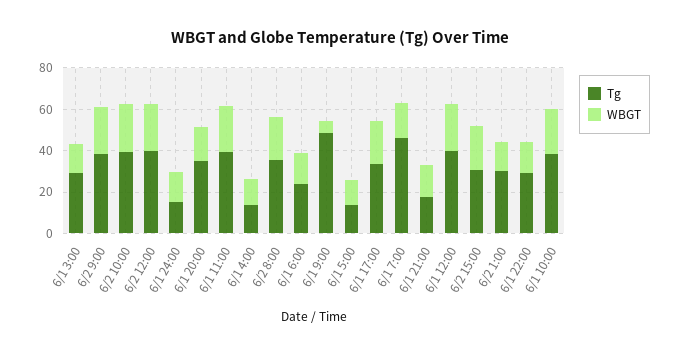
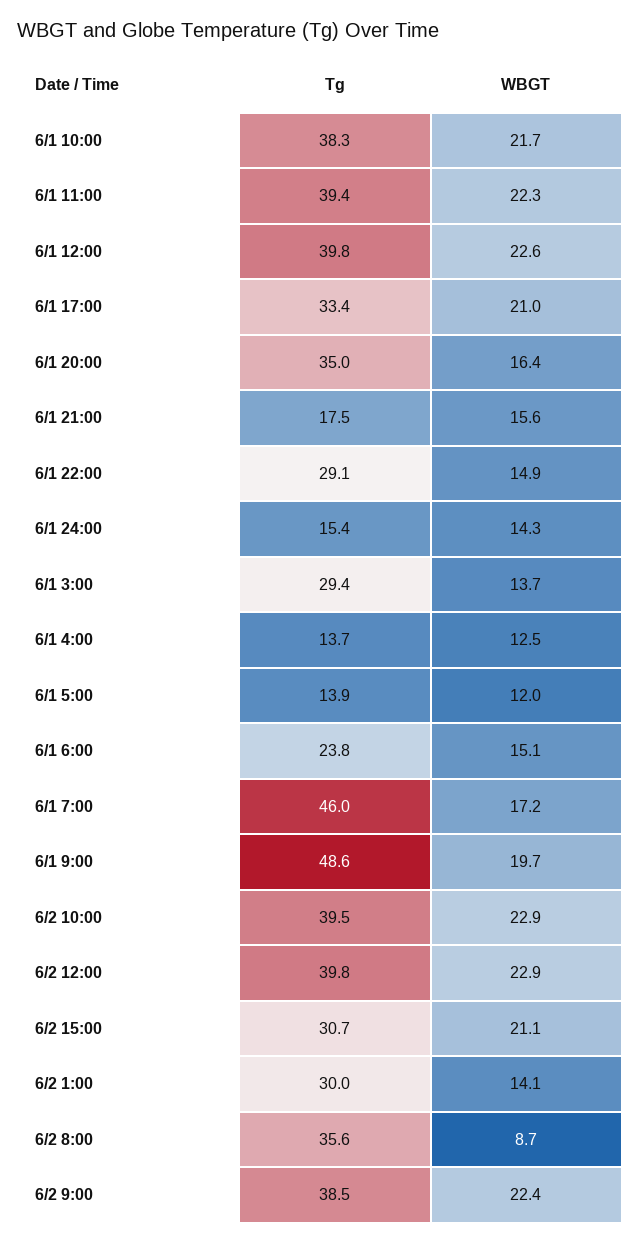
  {
    "Tg": {
      "6/1 3:00": 29.4,
      "6/2 9:00": 38.5,
      "6/2 10:00": 39.5,
      "6/2 12:00": 39.8,
      "6/1 24:00": 15.4,
      "6/1 20:00": 35,
      "6/1 11:00": 39.4,
      "6/1 4:00": 13.7,
      "6/2 8:00": 35.6,
      "6/1 6:00": 23.8,
      "6/1 9:00": 48.6,
      "6/1 5:00": 13.9,
      "6/1 17:00": 33.4,
      "6/1 7:00": 46,
      "6/1 21:00": 17.5,
      "6/1 12:00": 39.8,
      "6/2 15:00": 30.7,
      "6/2 1:00": 30,
      "6/1 22:00": 29.1,
      "6/1 10:00": 38.3
    },
    "WBGT": {
      "6/1 3:00": 13.7,
      "6/2 9:00": 22.4,
      "6/2 10:00": 22.9,
      "6/2 12:00": 22.9,
      "6/1 24:00": 14.3,
      "6/1 20:00": 16.4,
      "6/1 11:00": 22.3,
      "6/1 4:00": 12.5,
-     "6/2 8:00": 20,
+     "6/2 8:00": 8.7,
      "6/1 6:00": 15.1,
-     "6/1 9:00": 5,
+     "6/1 9:00": 19.7,
      "6/1 5:00": 12,
      "6/1 17:00": 21,
      "6/1 7:00": 17.2,
      "6/1 21:00": 15.6,
      "6/1 12:00": 22.6,
      "6/2 15:00": 21.1,
      "6/2 1:00": 14.1,
      "6/1 22:00": 14.9,
      "6/1 10:00": 21.7
    }
  }

